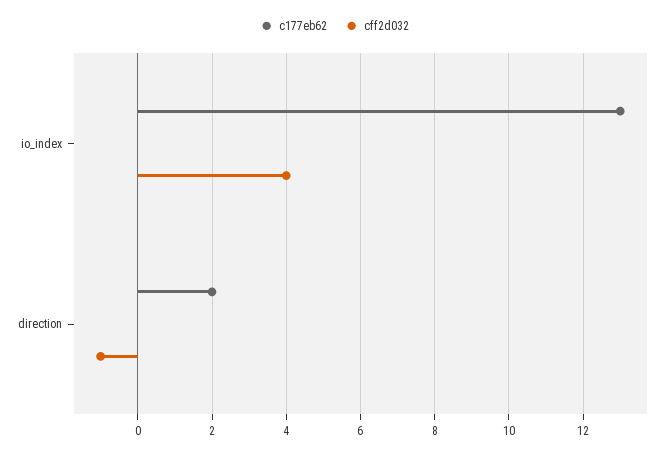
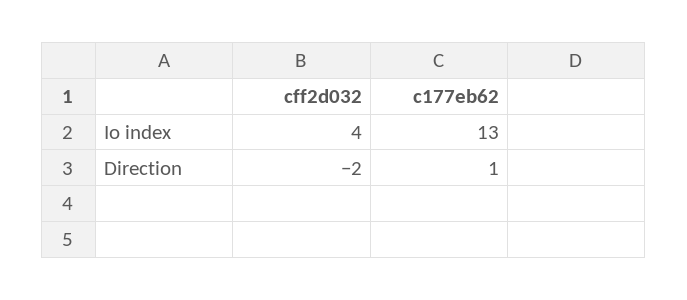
  {
    "c177eb62": {
      "io_index": 13,
-     "direction": 2
+     "direction": 1
    },
    "cff2d032": {
      "io_index": 4,
-     "direction": -1
+     "direction": -2
    }
  }

